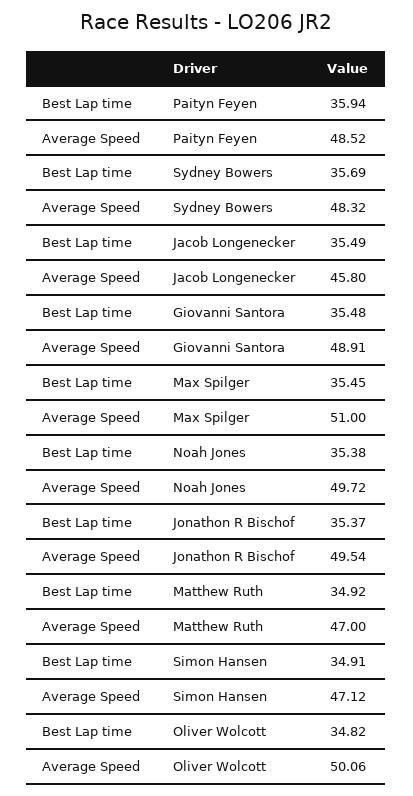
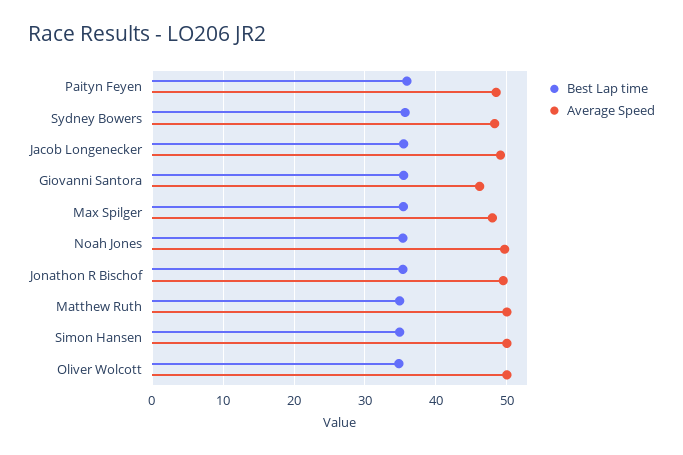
  {
    "Best Lap time": {
      "Paityn Feyen": 35.94,
      "Sydney Bowers": 35.69,
      "Jacob Longenecker": 35.49,
      "Giovanni Santora": 35.48,
      "Max Spilger": 35.45,
      "Noah Jones": 35.38,
      "Jonathon R Bischof": 35.37,
      "Matthew Ruth": 34.92,
      "Simon Hansen": 34.91,
      "Oliver Wolcott": 34.82
    },
    "Average Speed": {
      "Paityn Feyen": 48.52,
      "Sydney Bowers": 48.32,
-     "Jacob Longenecker": 45.8,
+     "Jacob Longenecker": 49,
-     "Giovanni Santora": 48.91,
+     "Giovanni Santora": 46,
-     "Max Spilger": 51,
+     "Max Spilger": 48,
      "Noah Jones": 49.72,
      "Jonathon R Bischof": 49.54,
-     "Matthew Ruth": 47,
+     "Matthew Ruth": 50,
-     "Simon Hansen": 47.12,
+     "Simon Hansen": 50,
      "Oliver Wolcott": 50.06
    }
  }

